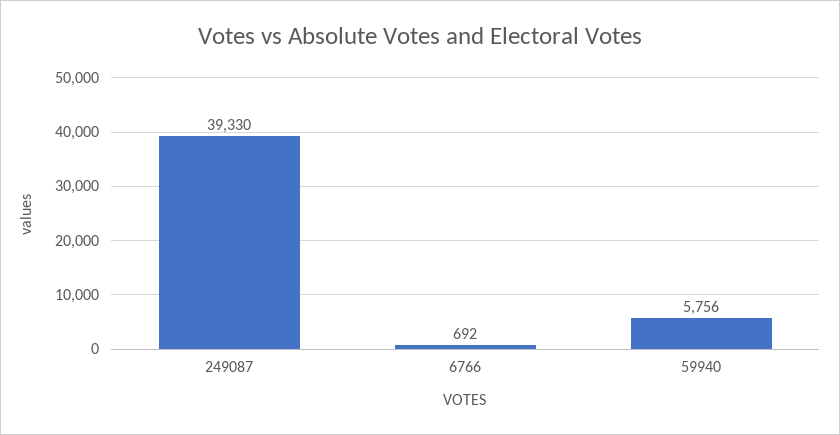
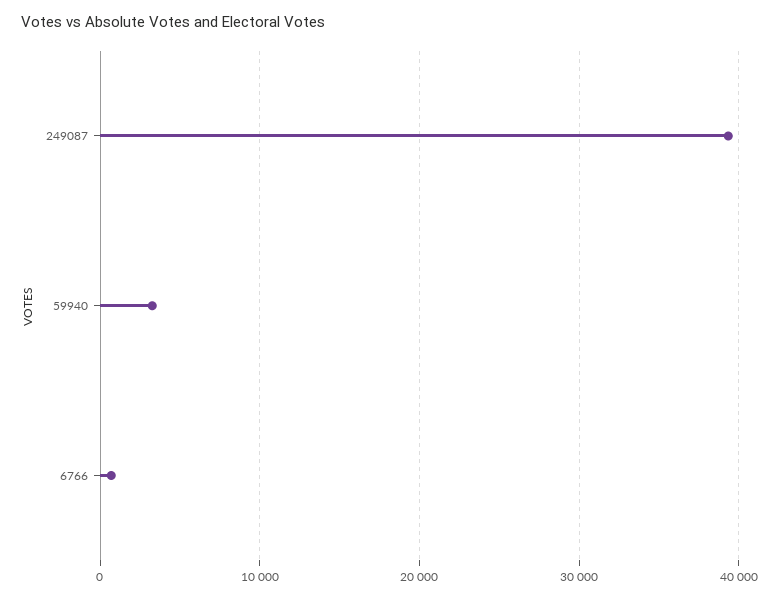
  {
    "249087": 39330,
    "6766": 692,
-   "59940": 5756
+   "59940": 3000
  }

